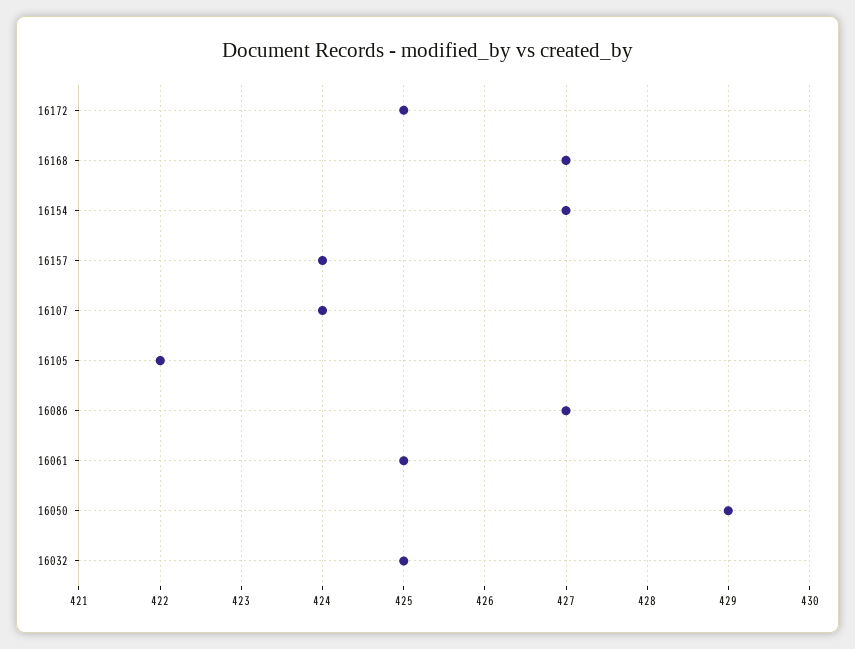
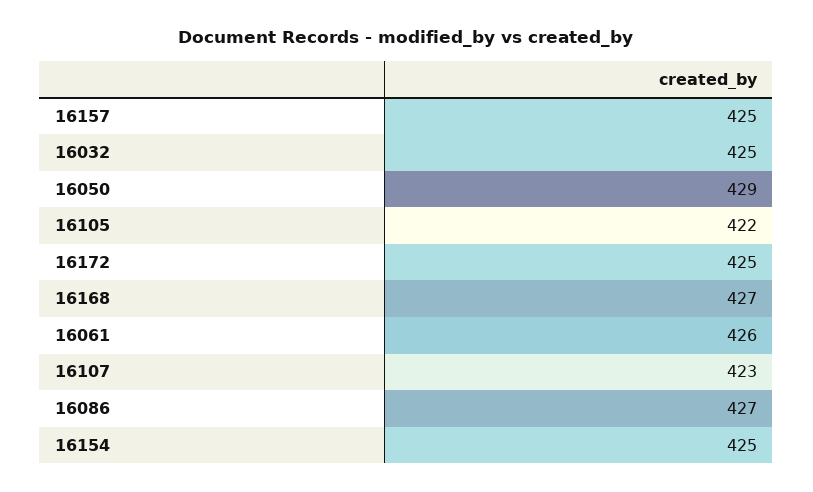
  {
    "16172": 425,
    "16168": 427,
-   "16154": 427,
+   "16154": 425,
-   "16157": 424,
+   "16157": 425,
-   "16107": 424,
+   "16107": 423,
    "16105": 422,
    "16086": 427,
-   "16061": 425,
+   "16061": 426,
    "16050": 429,
    "16032": 425
  }

